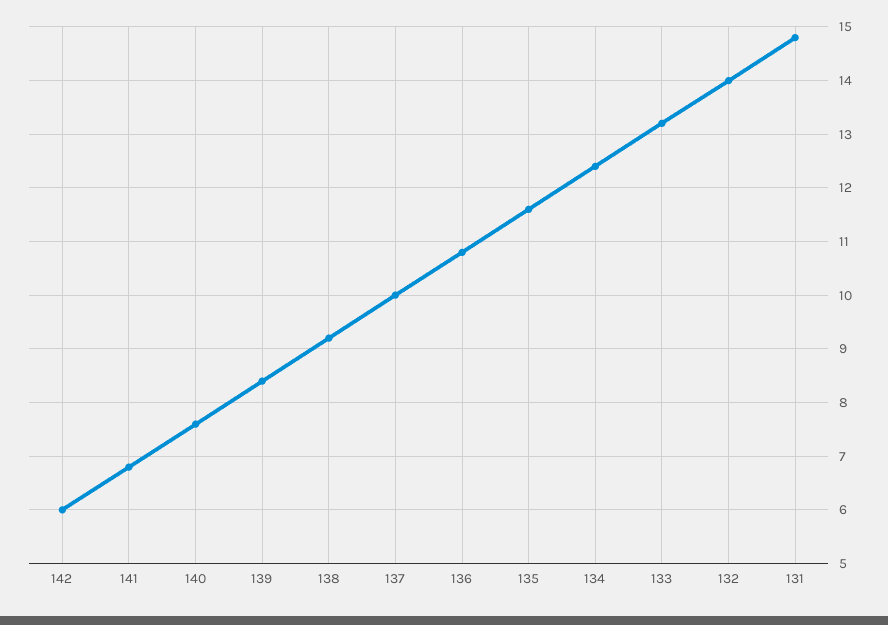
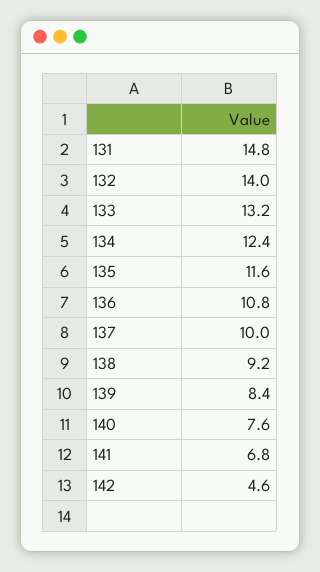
  {
-   "142": 6,
+   "142": 4.6,
    "141": 6.8,
    "140": 7.6,
    "139": 8.4,
    "138": 9.2,
    "137": 10,
    "136": 10.8,
    "135": 11.6,
    "134": 12.4,
    "133": 13.2,
    "132": 14,
    "131": 14.8
  }

